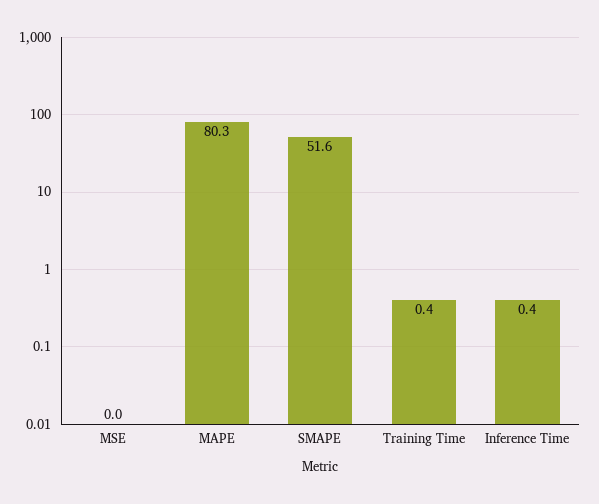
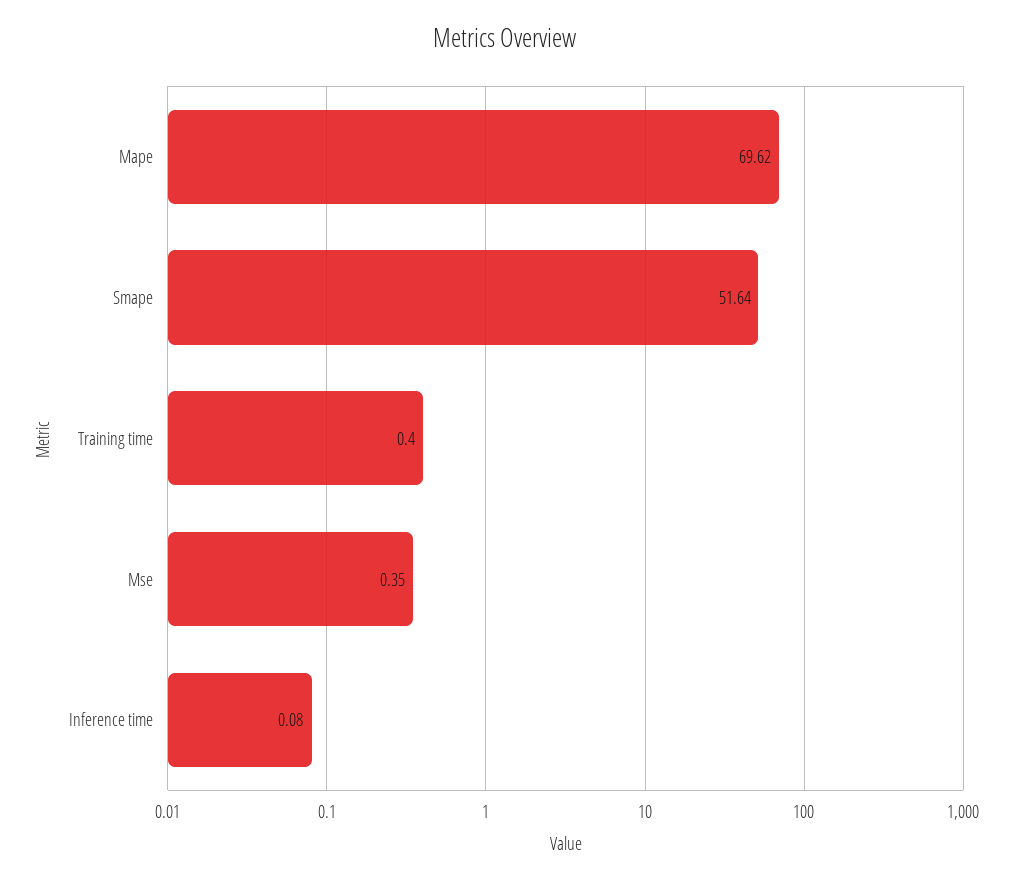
  {
-   "MSE": 0,
+   "MSE": 0.35,
-   "MAPE": 80.3,
+   "MAPE": 69.62,
    "SMAPE": 51.64,
    "Training Time": 0.4,
-   "Inference Time": 0.4
+   "Inference Time": 0.08
  }

